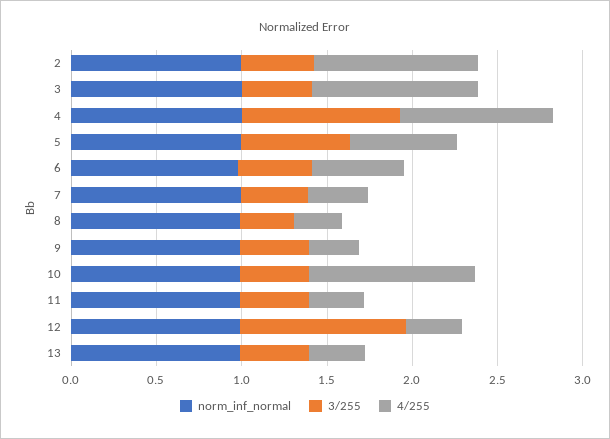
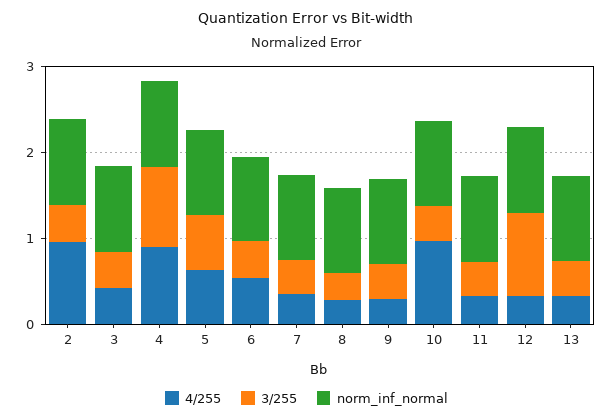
  {
    "norm_inf_normal": {
      "2": 1,
      "3": 1,
      "4": 1,
      "5": 1,
      "6": 1,
      "7": 1,
      "8": 1,
      "9": 1,
      "10": 1,
      "11": 1,
      "12": 1,
      "13": 1
    },
    "3/255": {
      "2": 0.4,
      "3": 0.4,
      "4": 0.9,
      "5": 0.6,
      "6": 0.4,
      "7": 0.4,
      "8": 0.3,
      "9": 0.4,
      "10": 0.4,
      "11": 0.4,
      "12": 1,
      "13": 0.4
    },
    "4/255": {
      "2": 1,
-     "3": 1,
+     "3": 0.4,
      "4": 0.9,
      "5": 0.6,
      "6": 0.5,
      "7": 0.4,
      "8": 0.3,
      "9": 0.3,
      "10": 1,
      "11": 0.3,
      "12": 0.3,
      "13": 0.3
    }
  }

